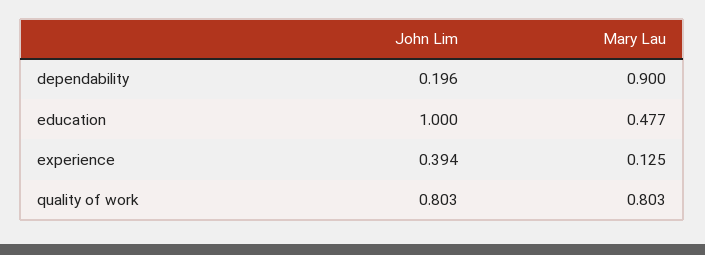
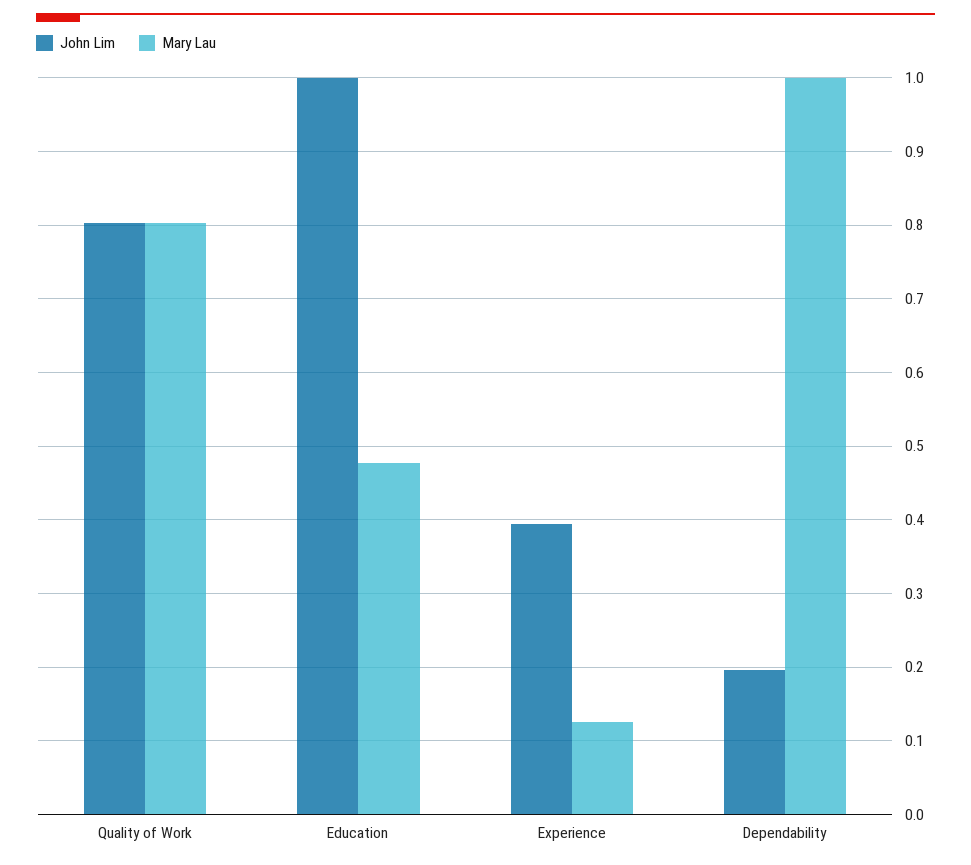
  {
    "John Lim": {
      "dependability": 0.196,
      "education": 1,
      "experience": 0.394,
      "quality of work": 0.803
    },
    "Mary Lau": {
-     "dependability": 0.9,
+     "dependability": 1,
      "education": 0.477,
      "experience": 0.125,
      "quality of work": 0.803
    }
  }

